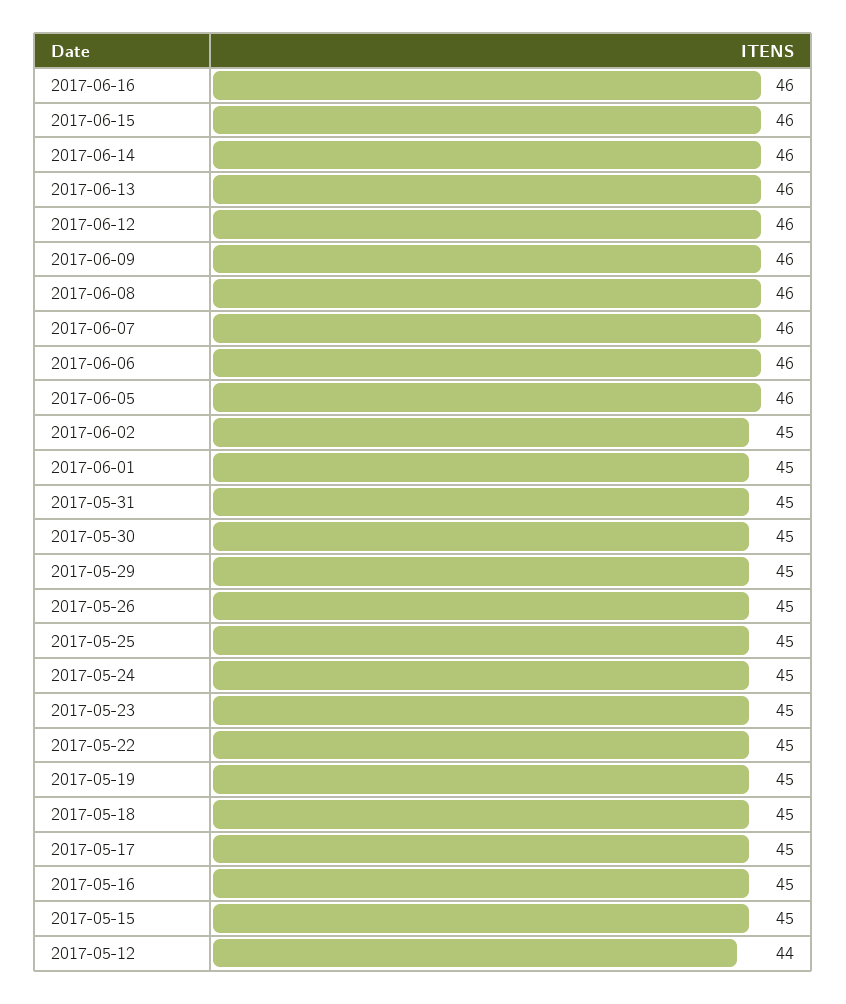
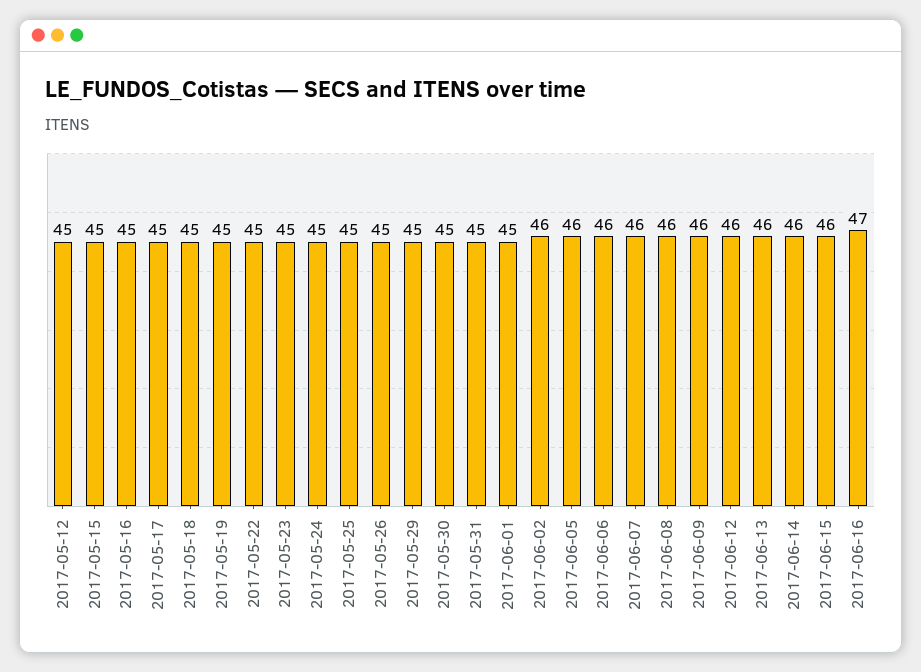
  {
-   "2017-06-16": 46,
+   "2017-06-16": 47,
    "2017-06-15": 46,
    "2017-06-14": 46,
    "2017-06-13": 46,
    "2017-06-12": 46,
    "2017-06-09": 46,
    "2017-06-08": 46,
    "2017-06-07": 46,
    "2017-06-06": 46,
    "2017-06-05": 46,
-   "2017-06-02": 45,
+   "2017-06-02": 46,
    "2017-06-01": 45,
    "2017-05-31": 45,
    "2017-05-30": 45,
    "2017-05-29": 45,
    "2017-05-26": 45,
    "2017-05-25": 45,
    "2017-05-24": 45,
    "2017-05-23": 45,
    "2017-05-22": 45,
    "2017-05-19": 45,
    "2017-05-18": 45,
    "2017-05-17": 45,
    "2017-05-16": 45,
    "2017-05-15": 45,
-   "2017-05-12": 44
+   "2017-05-12": 45
  }

